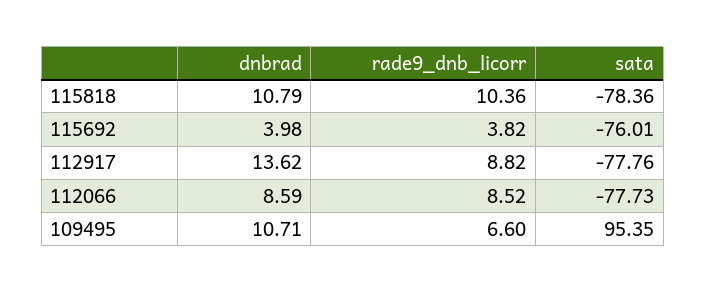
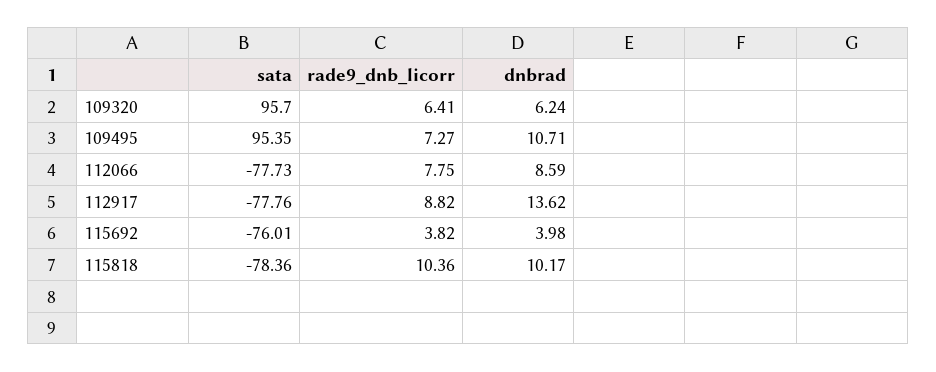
  {
    "dnbrad": {
-     "115818": 10.79,
+     "115818": 10.17,
      "115692": 3.98,
      "112917": 13.62,
      "112066": 8.59,
-     "109495": 10.71
+     "109495": 10.71,
+     "109320": 6.24
    },
    "rade9_dnb_licorr": {
      "115818": 10.36,
      "115692": 3.82,
      "112917": 8.82,
-     "112066": 8.52,
+     "112066": 7.75,
-     "109495": 6.6
+     "109495": 7.27,
+     "109320": 6.41
    },
    "sata": {
      "115818": -78.36,
      "115692": -76.01,
      "112917": -77.76,
      "112066": -77.73,
-     "109495": 95.35
+     "109495": 95.35,
+     "109320": 95.7
    }
  }

